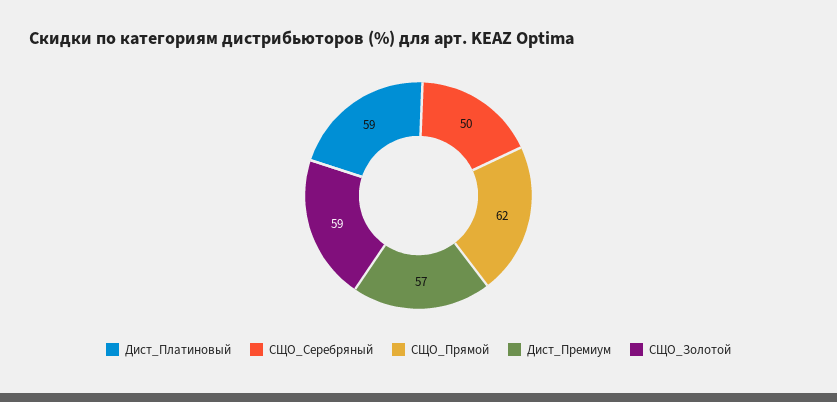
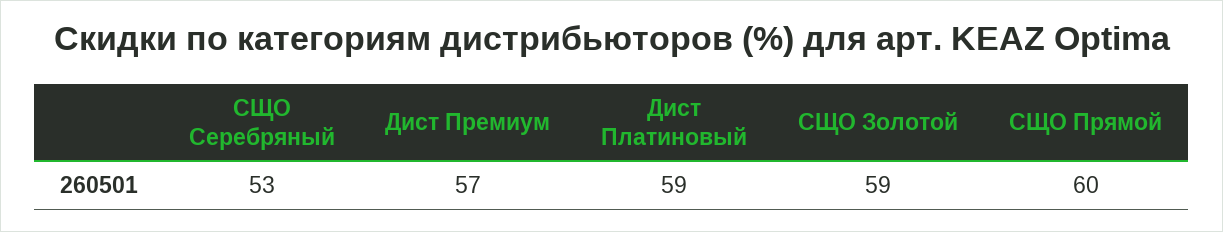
  {
    "Дист_Платиновый": 59,
-   "СЩО_Серебряный": 50,
+   "СЩО_Серебряный": 53,
-   "СЩО_Прямой": 62,
+   "СЩО_Прямой": 60,
    "Дист_Премиум": 57,
    "СЩО_Золотой": 59
  }

